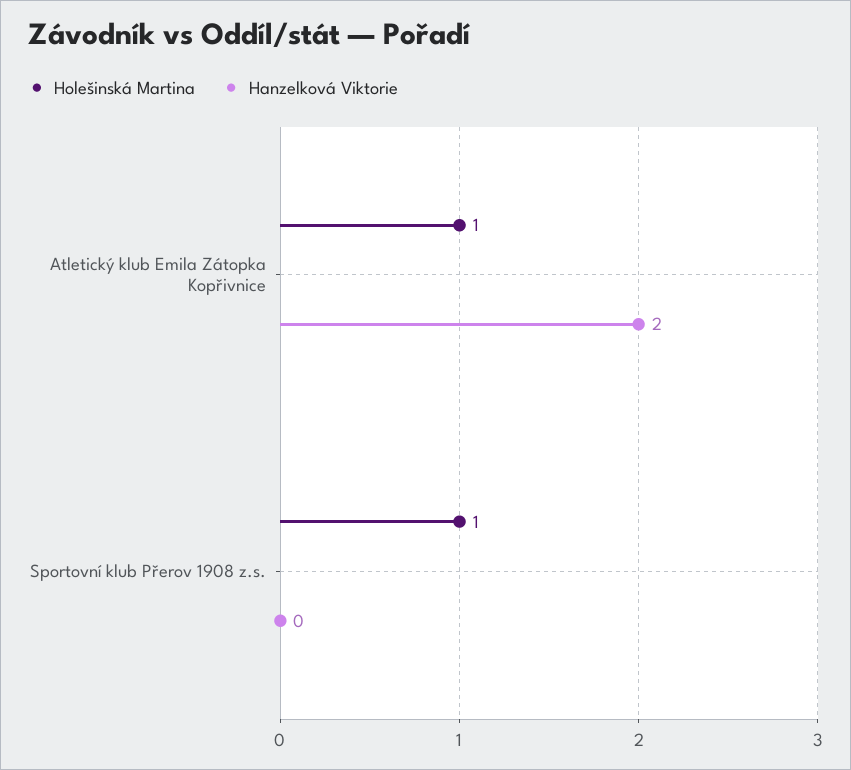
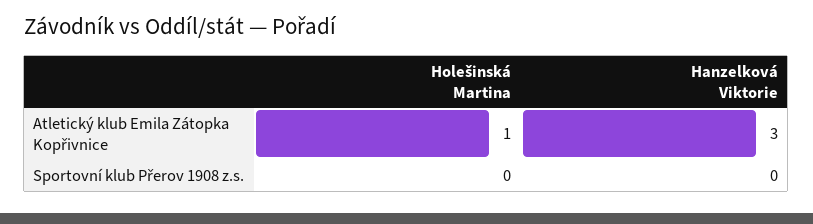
  {
    "Holešinská Martina": {
      "Atletický klub Emila Zátopka Kopřivnice": 1,
-     "Sportovní klub Přerov 1908 z.s.": 1
+     "Sportovní klub Přerov 1908 z.s.": 0
    },
    "Hanzelková Viktorie": {
-     "Atletický klub Emila Zátopka Kopřivnice": 2,
+     "Atletický klub Emila Zátopka Kopřivnice": 3,
      "Sportovní klub Přerov 1908 z.s.": 0
    }
  }

